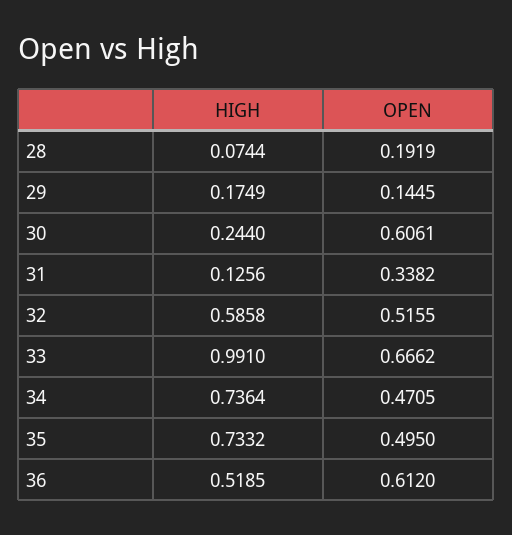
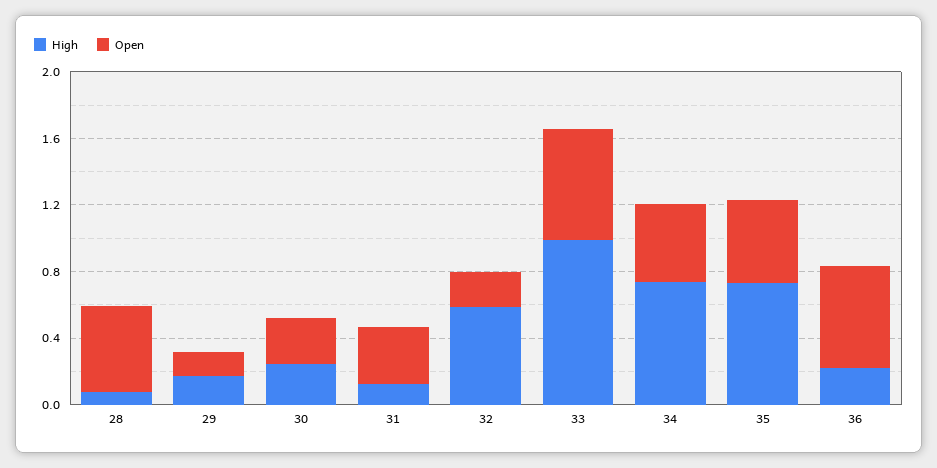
  {
    "HIGH": {
      "28": 0.0744,
      "29": 0.1749,
      "30": 0.244,
      "31": 0.1256,
      "32": 0.5858,
      "33": 0.991,
      "34": 0.7364,
      "35": 0.7332,
-     "36": 0.5185
+     "36": 0.2
    },
    "OPEN": {
-     "28": 0.1919,
+     "28": 0.5,
      "29": 0.1445,
-     "30": 0.6061,
+     "30": 0.3,
      "31": 0.3382,
-     "32": 0.5155,
+     "32": 0.2,
      "33": 0.6662,
      "34": 0.4705,
      "35": 0.495,
      "36": 0.612
    }
  }

